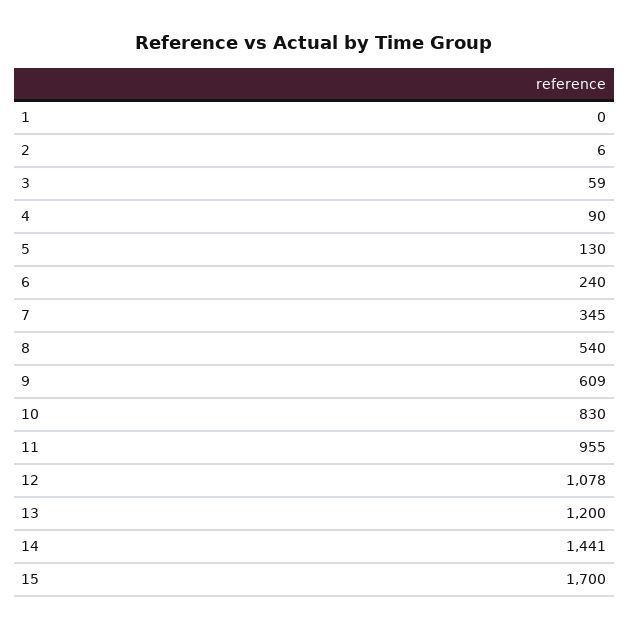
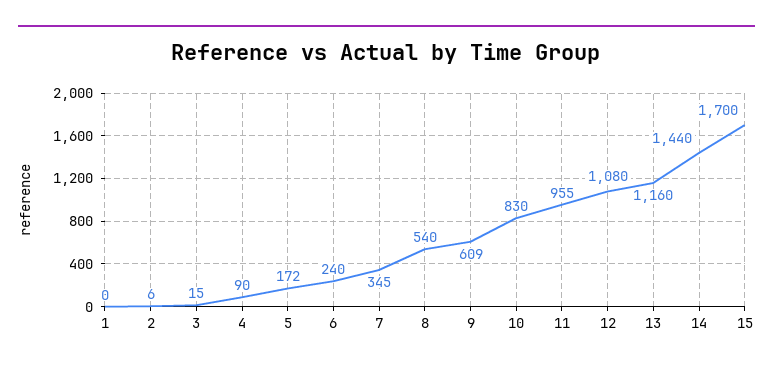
  {
    "1": 0,
    "2": 6,
-   "3": 59,
+   "3": 15,
    "4": 90,
-   "5": 130,
+   "5": 172,
    "6": 240,
    "7": 345,
    "8": 540,
    "9": 609,
    "10": 830,
    "11": 955,
-   "12": 1078,
+   "12": 1080,
-   "13": 1200,
+   "13": 1160,
-   "14": 1441,
+   "14": 1440,
    "15": 1700
  }

